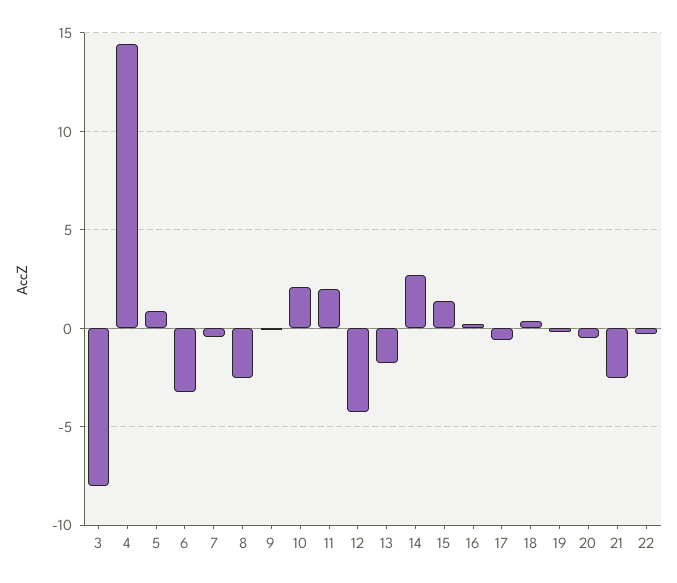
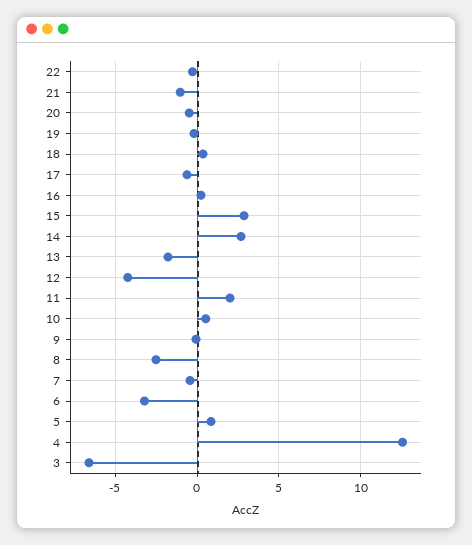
  {
-   "3": -8,
+   "3": -6.5,
-   "4": 14.5,
+   "4": 12.5,
    "5": 1,
    "6": -3,
    "7": -0.5,
    "8": -2.5,
    "9": 0,
-   "10": 2,
+   "10": 0.5,
    "11": 2,
    "12": -4,
    "13": -2,
    "14": 2.5,
-   "15": 1.5,
+   "15": 3,
    "16": 0,
    "17": -0.5,
    "18": 0.5,
    "19": 0,
    "20": -0.5,
-   "21": -2.5,
+   "21": -1,
    "22": -0.5
  }

